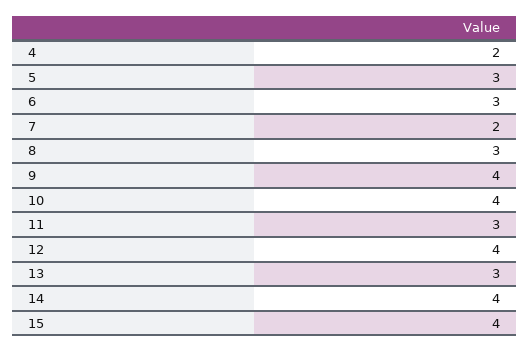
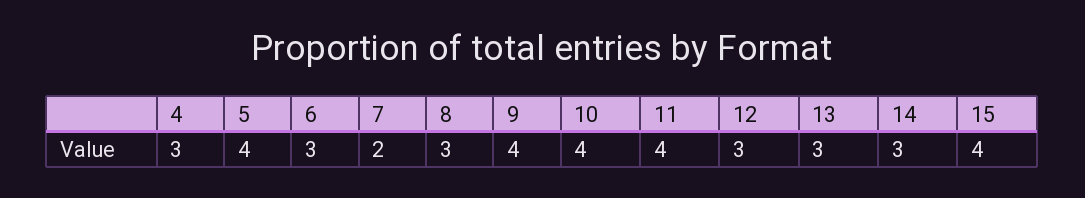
  {
-   "4": 2,
+   "4": 3,
-   "5": 3,
+   "5": 4,
    "6": 3,
    "7": 2,
    "8": 3,
    "9": 4,
    "10": 4,
-   "11": 3,
+   "11": 4,
-   "12": 4,
+   "12": 3,
    "13": 3,
-   "14": 4,
+   "14": 3,
    "15": 4
  }

